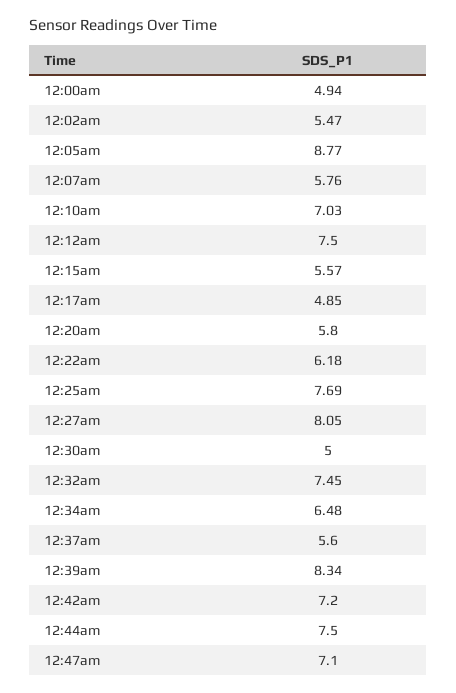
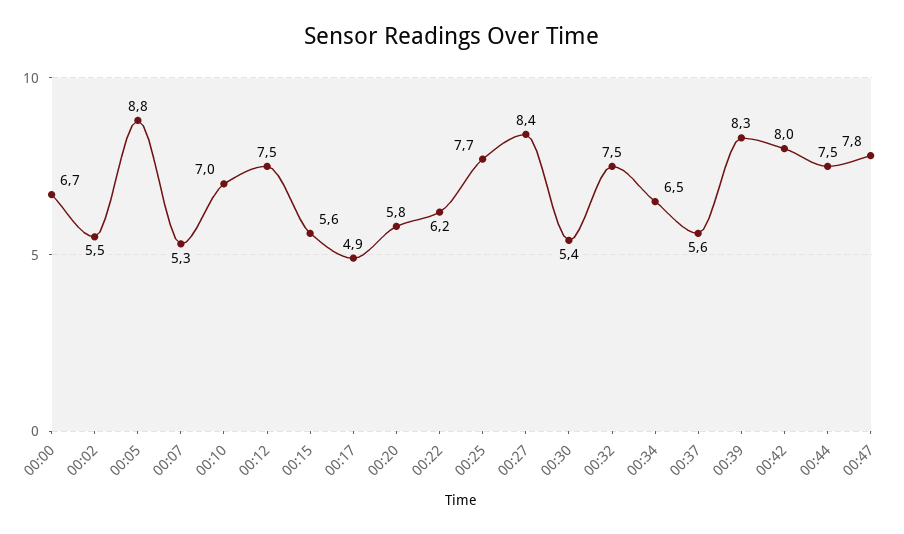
  {
-   "12:00am": 4.94,
+   "12:00am": 6.7,
    "12:02am": 5.47,
    "12:05am": 8.77,
-   "12:07am": 5.76,
+   "12:07am": 5.3,
    "12:10am": 7.03,
    "12:12am": 7.5,
    "12:15am": 5.57,
    "12:17am": 4.85,
    "12:20am": 5.8,
    "12:22am": 6.18,
    "12:25am": 7.69,
-   "12:27am": 8.05,
+   "12:27am": 8.4,
-   "12:30am": 5,
+   "12:30am": 5.4,
    "12:32am": 7.45,
    "12:34am": 6.48,
    "12:37am": 5.6,
    "12:39am": 8.34,
-   "12:42am": 7.2,
+   "12:42am": 8,
    "12:44am": 7.5,
-   "12:47am": 7.1
+   "12:47am": 7.8
  }

